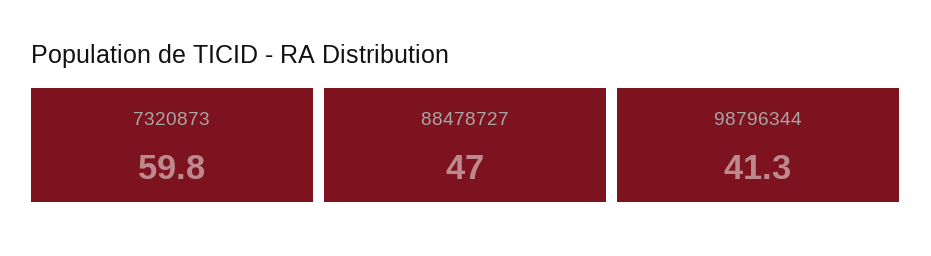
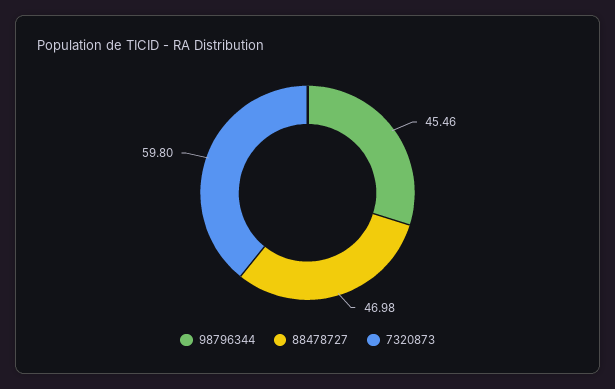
  {
    "7320873": 59.8,
    "88478727": 46.98,
-   "98796344": 41.3
+   "98796344": 45.46
  }

